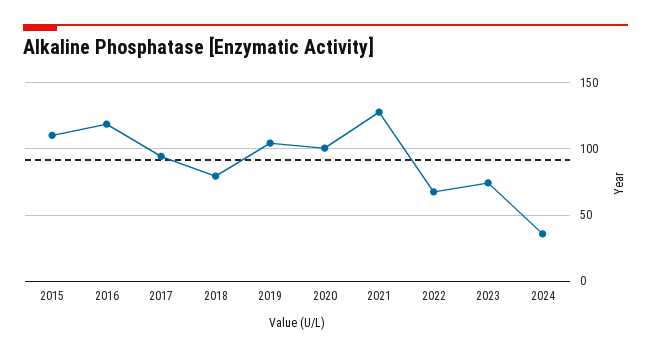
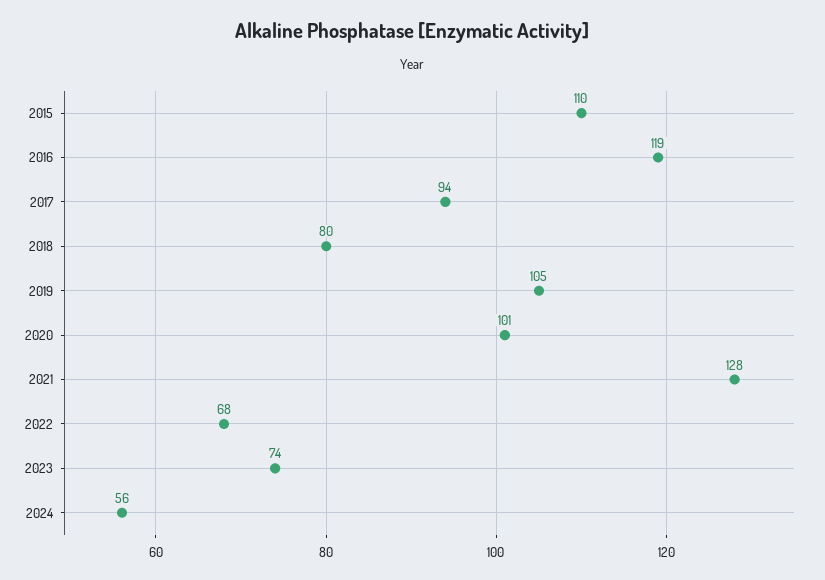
  {
    "2015": 110,
    "2016": 119,
    "2017": 94,
    "2018": 80,
    "2019": 105,
    "2020": 101,
    "2021": 128,
    "2022": 68,
    "2023": 74,
-   "2024": 35
+   "2024": 56
  }

